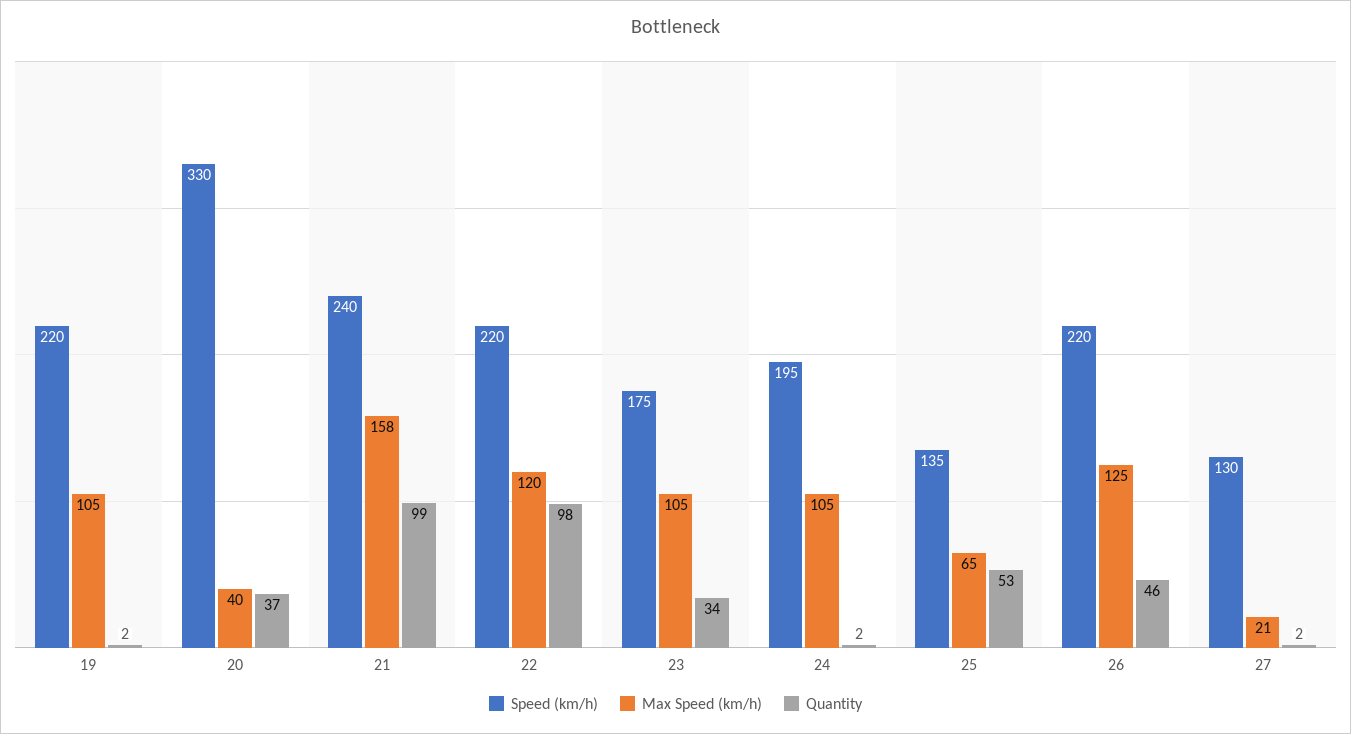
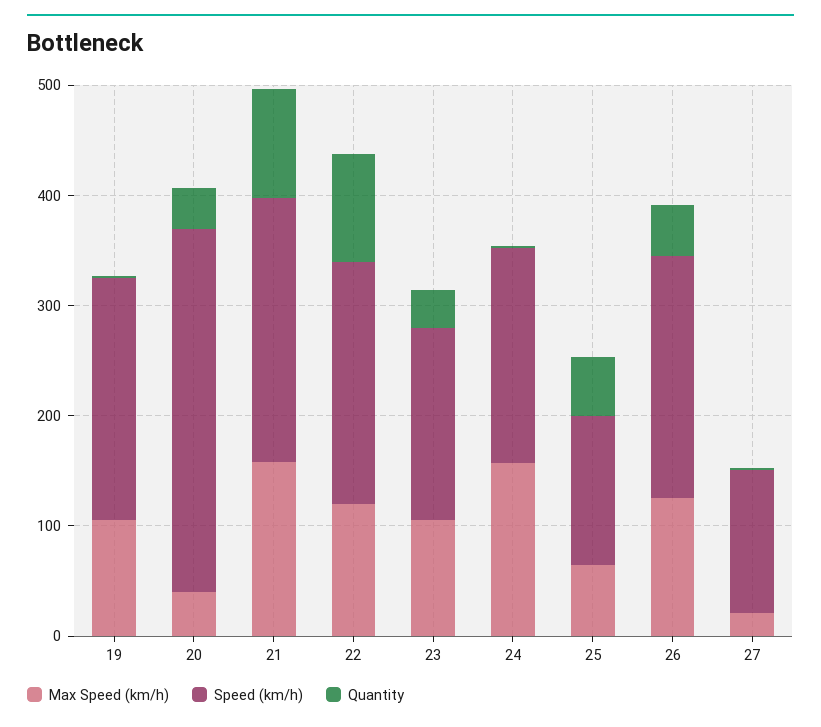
  {
    "Speed (km/h)": {
      "19": 220,
      "20": 330,
      "21": 240,
      "22": 220,
      "23": 175,
      "24": 195,
      "25": 135,
      "26": 220,
      "27": 130
    },
    "Max Speed (km/h)": {
      "19": 105,
      "20": 40,
      "21": 158,
      "22": 120,
      "23": 105,
-     "24": 105,
+     "24": 160,
      "25": 65,
      "26": 125,
      "27": 21
    },
    "Quantity": {
      "19": 2,
      "20": 37,
      "21": 99,
      "22": 98,
      "23": 34,
      "24": 2,
      "25": 53,
      "26": 46,
      "27": 2
    }
  }

